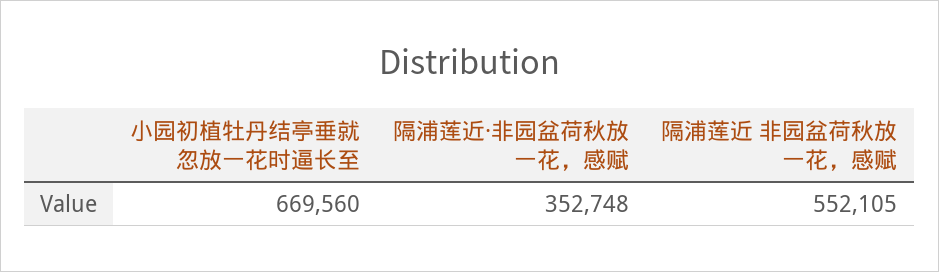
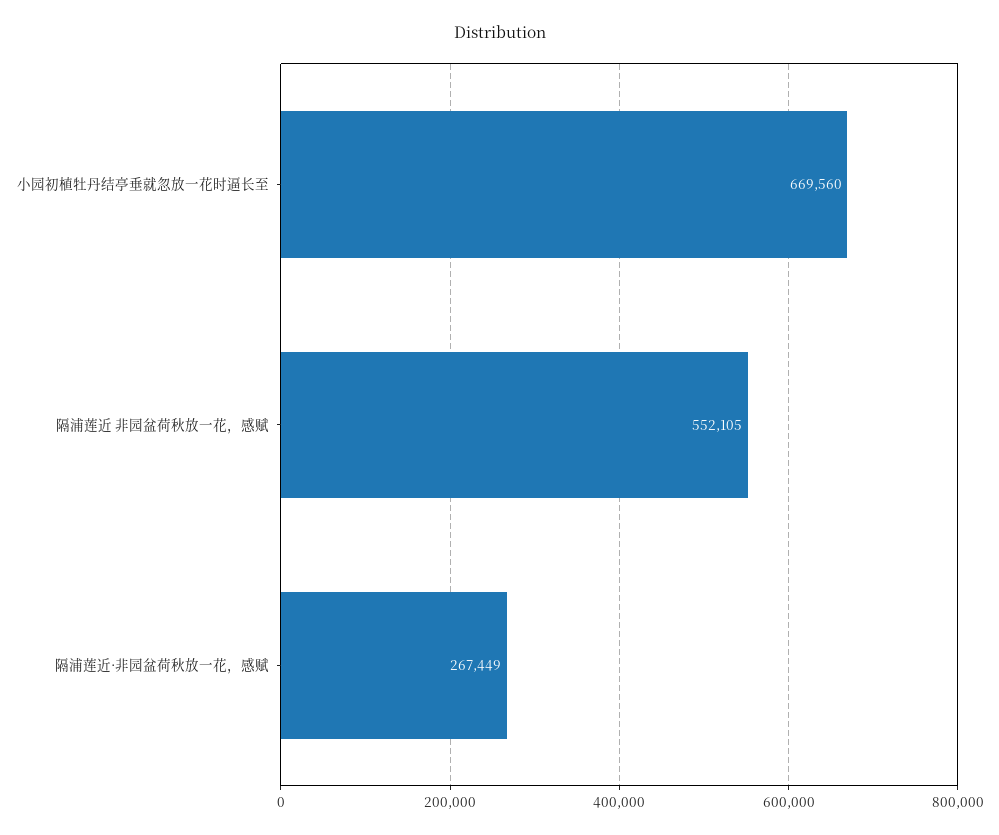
  {
    "小园初植牡丹结亭垂就忽放一花时逼长至": 669560,
-   "隔浦莲近·非园盆荷秋放一花，感赋": 352748,
+   "隔浦莲近·非园盆荷秋放一花，感赋": 267449,
    "隔浦莲近 非园盆荷秋放一花，感赋": 552105
  }

